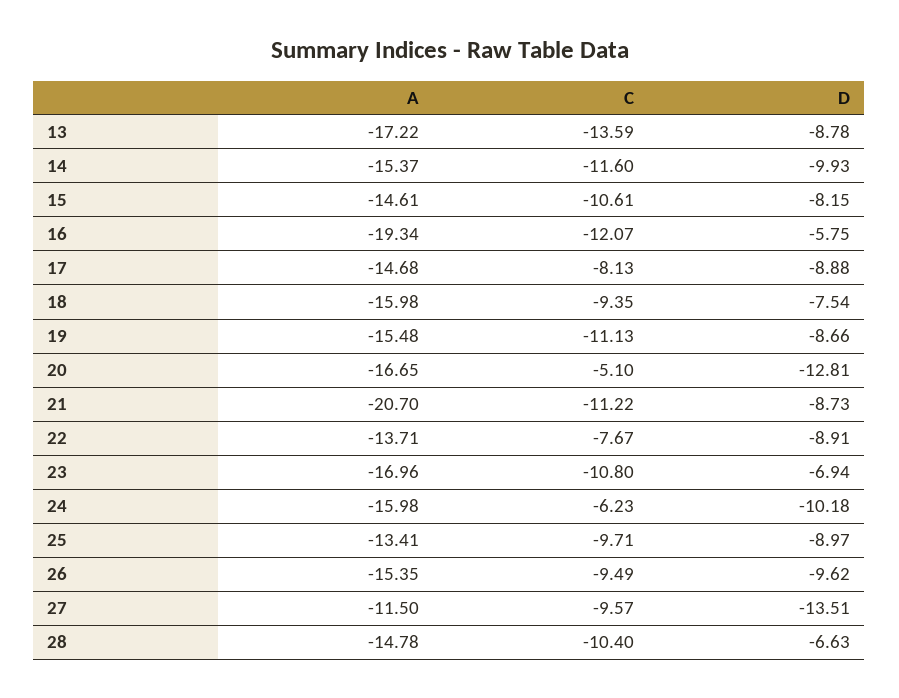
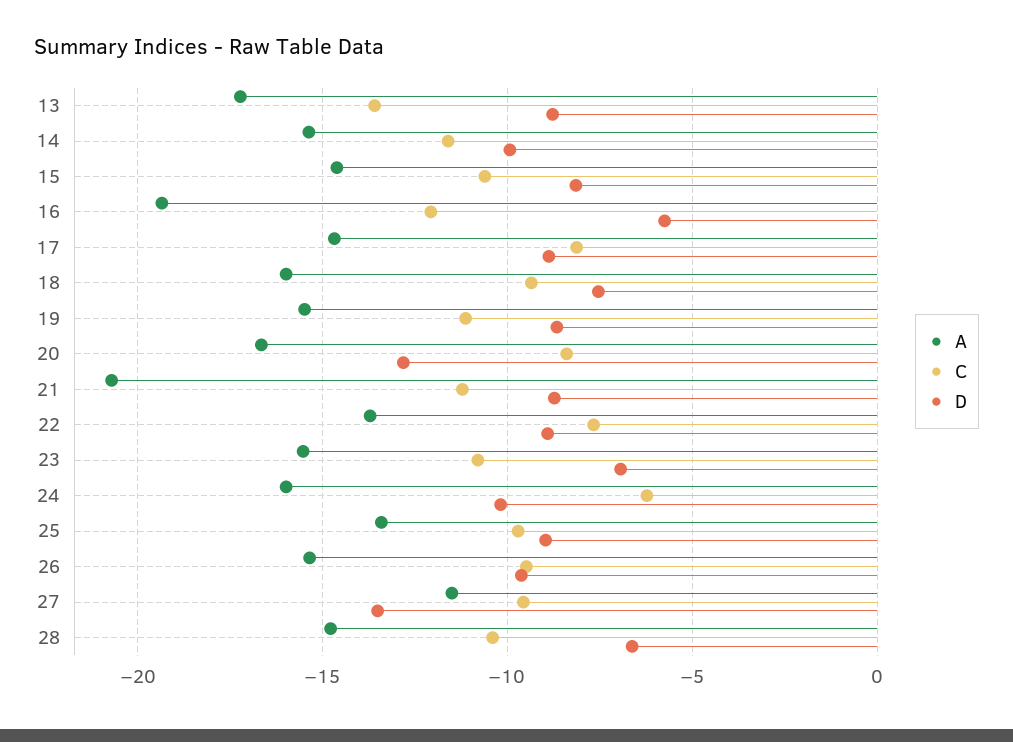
  {
    "A": {
      "13": -17.22,
      "14": -15.37,
      "15": -14.61,
      "16": -19.34,
      "17": -14.68,
      "18": -15.98,
      "19": -15.48,
      "20": -16.65,
      "21": -20.7,
      "22": -13.71,
-     "23": -16.96,
+     "23": -15.5,
      "24": -15.98,
      "25": -13.41,
      "26": -15.35,
      "27": -11.5,
      "28": -14.78
    },
    "C": {
      "13": -13.59,
      "14": -11.6,
      "15": -10.61,
      "16": -12.07,
      "17": -8.13,
      "18": -9.35,
      "19": -11.13,
-     "20": -5.1,
+     "20": -8.5,
      "21": -11.22,
      "22": -7.67,
      "23": -10.8,
      "24": -6.23,
      "25": -9.71,
      "26": -9.49,
      "27": -9.57,
      "28": -10.4
    },
    "D": {
      "13": -8.78,
      "14": -9.93,
      "15": -8.15,
      "16": -5.75,
      "17": -8.88,
      "18": -7.54,
      "19": -8.66,
      "20": -12.81,
      "21": -8.73,
      "22": -8.91,
      "23": -6.94,
      "24": -10.18,
      "25": -8.97,
      "26": -9.62,
      "27": -13.51,
      "28": -6.63
    }
  }

